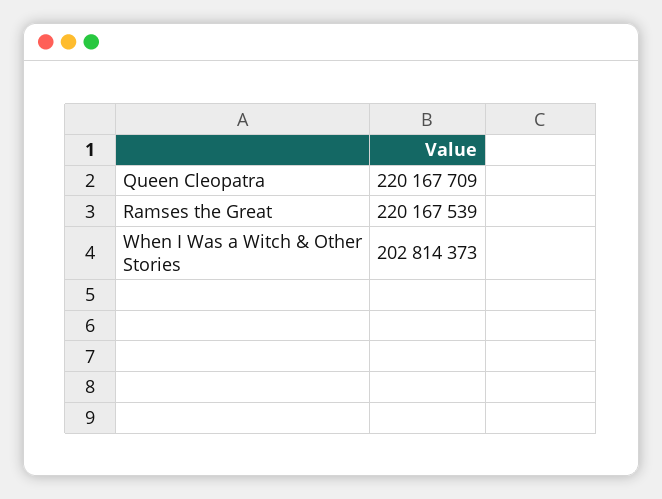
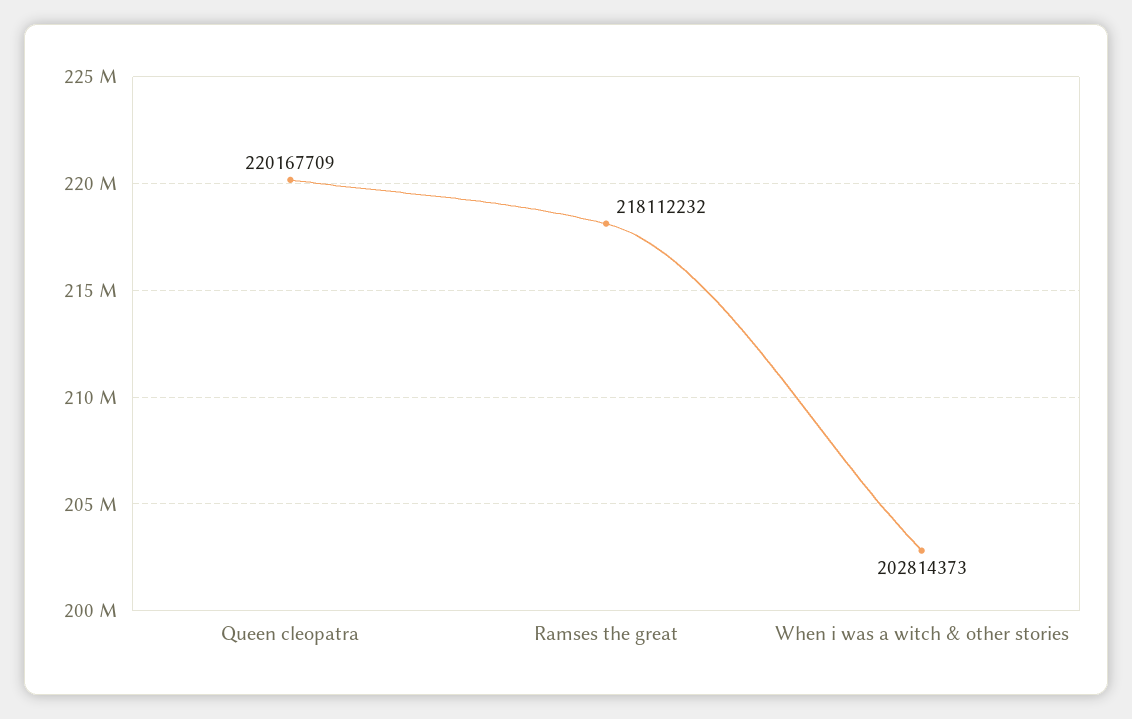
  {
    "Queen Cleopatra": 220167709,
-   "Ramses the Great": 220167539,
+   "Ramses the Great": 218112232,
    "When I Was a Witch & Other Stories": 202814373
  }

